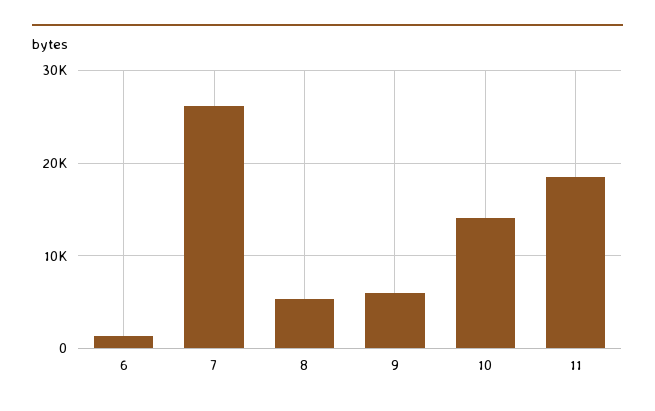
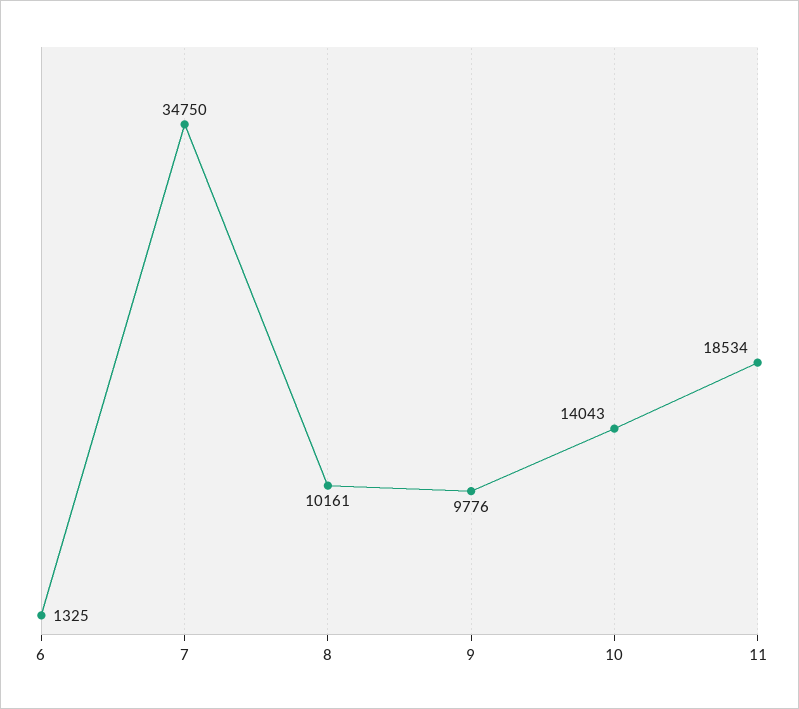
  {
    "6": 1325,
-   "7": 26000,
+   "7": 34750,
-   "8": 5000,
+   "8": 10161,
-   "9": 6000,
+   "9": 9776,
    "10": 14043,
    "11": 18534
  }

